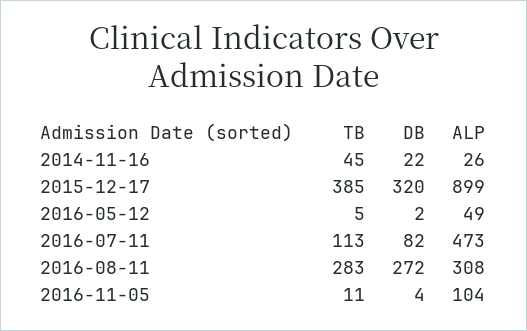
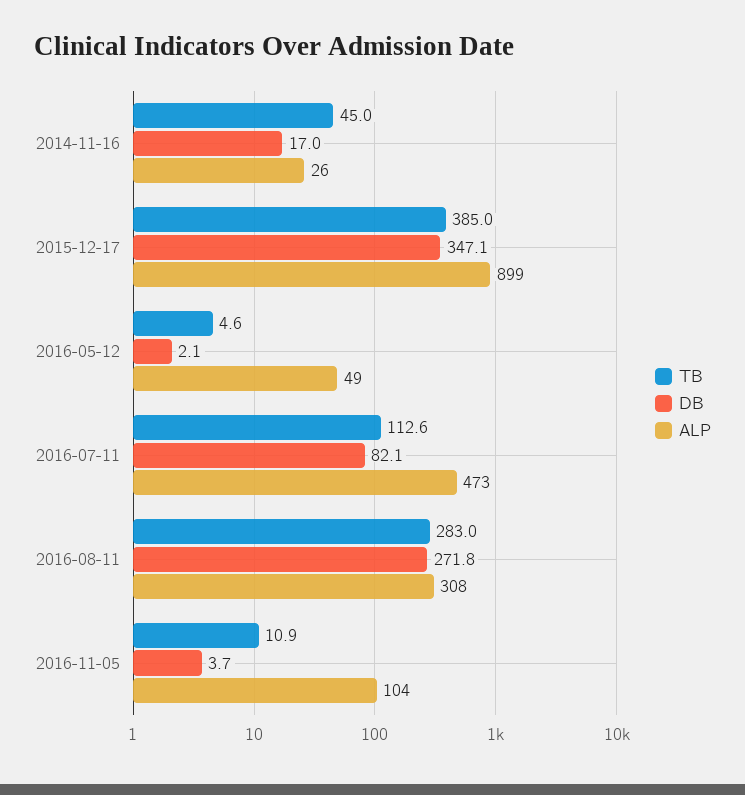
  {
    "TB": {
      "2014-11-16": 45,
      "2015-12-17": 385,
      "2016-05-12": 4.6,
      "2016-07-11": 112.6,
      "2016-08-11": 283,
      "2016-11-05": 10.9
    },
    "DB": {
-     "2014-11-16": 22,
+     "2014-11-16": 17,
-     "2015-12-17": 320,
+     "2015-12-17": 347.1,
      "2016-05-12": 2.1,
      "2016-07-11": 82.1,
      "2016-08-11": 271.8,
      "2016-11-05": 3.7
    },
    "ALP": {
      "2014-11-16": 26,
      "2015-12-17": 899,
      "2016-05-12": 49,
      "2016-07-11": 473,
      "2016-08-11": 308,
      "2016-11-05": 104
    }
  }

